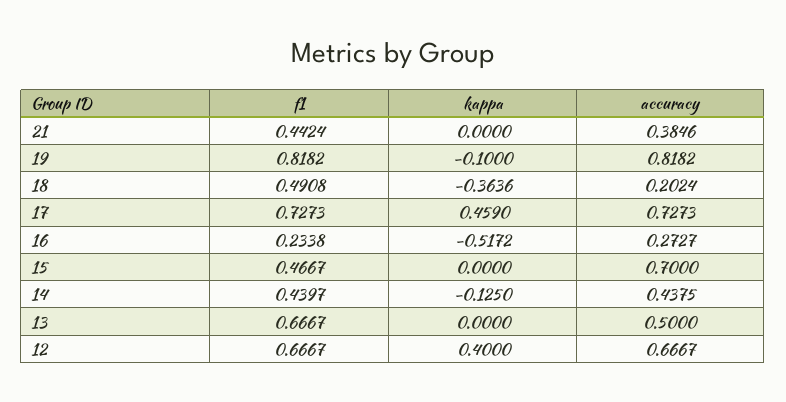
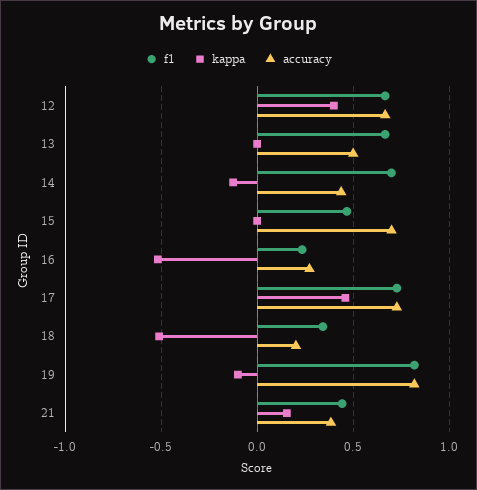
  {
    "f1": {
      "21": 0.4424,
      "19": 0.8182,
-     "18": 0.4908,
+     "18": 0.35,
      "17": 0.7273,
      "16": 0.2338,
      "15": 0.4667,
-     "14": 0.4397,
+     "14": 0.7,
      "13": 0.6667,
      "12": 0.6667
    },
    "kappa": {
-     "21": 0,
+     "21": 0.15,
      "19": -0.1,
-     "18": -0.3636,
+     "18": -0.5,
      "17": 0.459,
      "16": -0.5172,
      "15": 0,
      "14": -0.125,
      "13": 0,
      "12": 0.4
    },
    "accuracy": {
      "21": 0.3846,
      "19": 0.8182,
      "18": 0.2024,
      "17": 0.7273,
      "16": 0.2727,
      "15": 0.7,
      "14": 0.4375,
      "13": 0.5,
      "12": 0.6667
    }
  }

